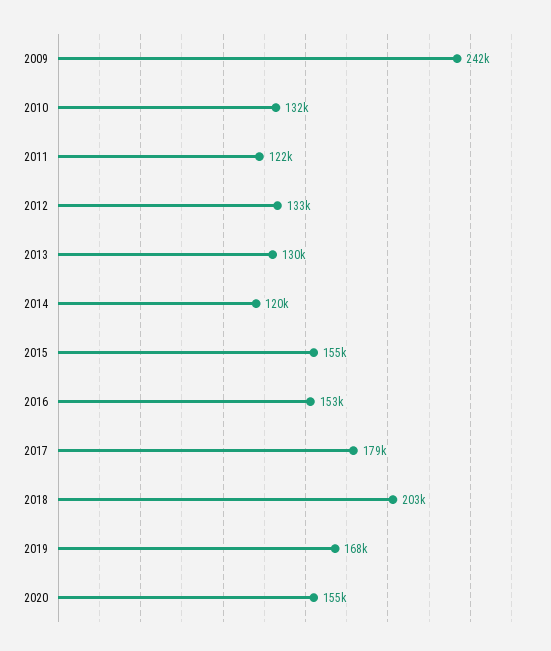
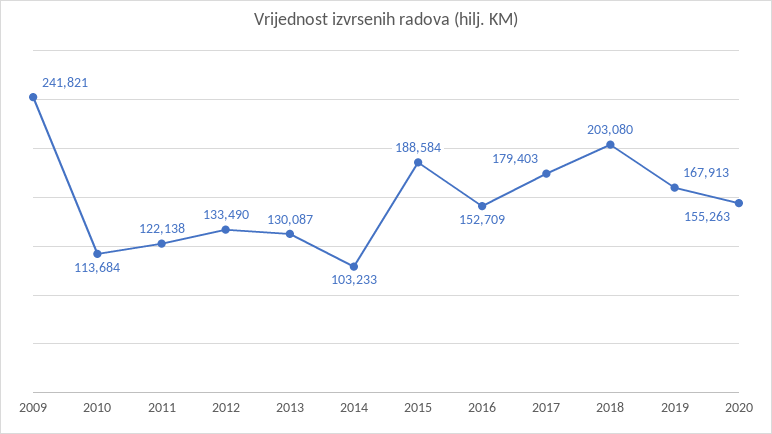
  {
    "2009": 241821,
-   "2010": 132000,
+   "2010": 113684,
    "2011": 122138,
    "2012": 133490,
    "2013": 130087,
-   "2014": 120000,
+   "2014": 103233,
-   "2015": 155000,
+   "2015": 188584,
    "2016": 152709,
    "2017": 179403,
    "2018": 203080,
    "2019": 167913,
    "2020": 155263
  }

